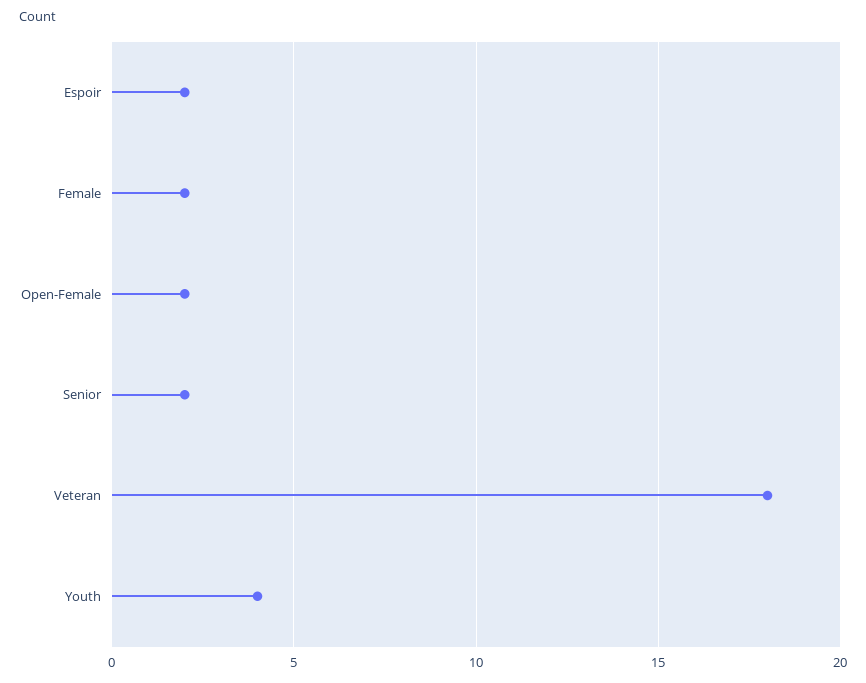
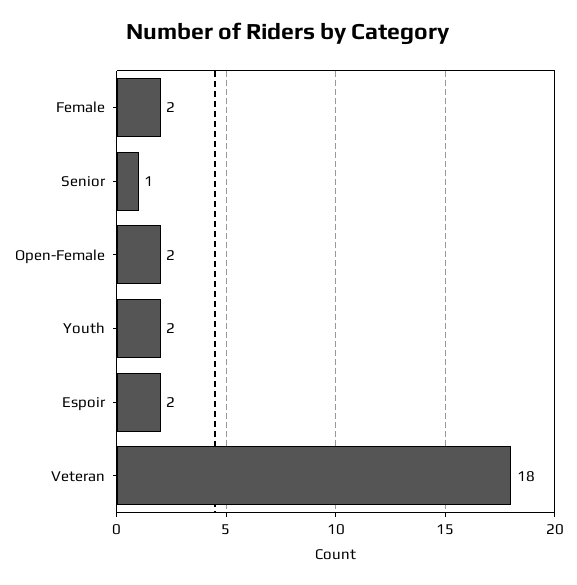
  {
    "Espoir": 2,
    "Female": 2,
    "Open-Female": 2,
-   "Senior": 2,
+   "Senior": 1,
    "Veteran": 18,
-   "Youth": 4
+   "Youth": 2
  }

